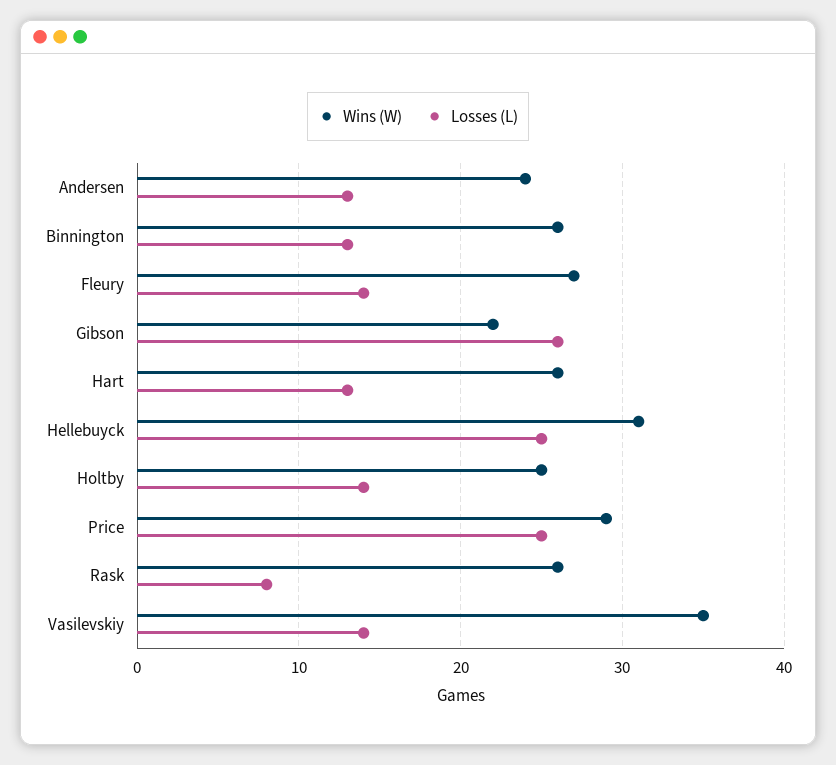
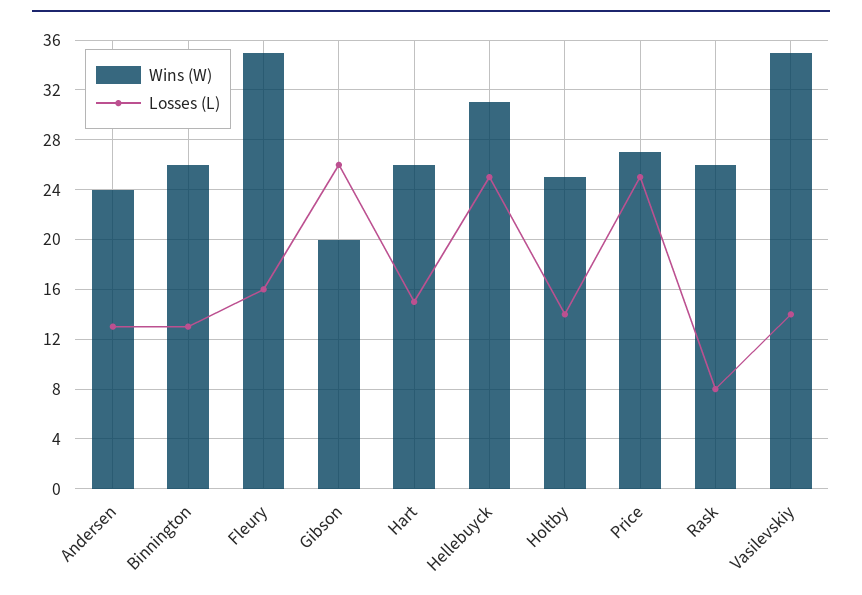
  {
    "Wins (W)": {
      "Andersen": 24,
      "Binnington": 26,
-     "Fleury": 27,
+     "Fleury": 35,
-     "Gibson": 22,
+     "Gibson": 20,
      "Hart": 26,
      "Hellebuyck": 31,
      "Holtby": 25,
-     "Price": 29,
+     "Price": 27,
      "Rask": 26,
      "Vasilevskiy": 35
    },
    "Losses (L)": {
      "Andersen": 13,
      "Binnington": 13,
-     "Fleury": 14,
+     "Fleury": 16,
      "Gibson": 26,
-     "Hart": 13,
+     "Hart": 15,
      "Hellebuyck": 25,
      "Holtby": 14,
      "Price": 25,
      "Rask": 8,
      "Vasilevskiy": 14
    }
  }

